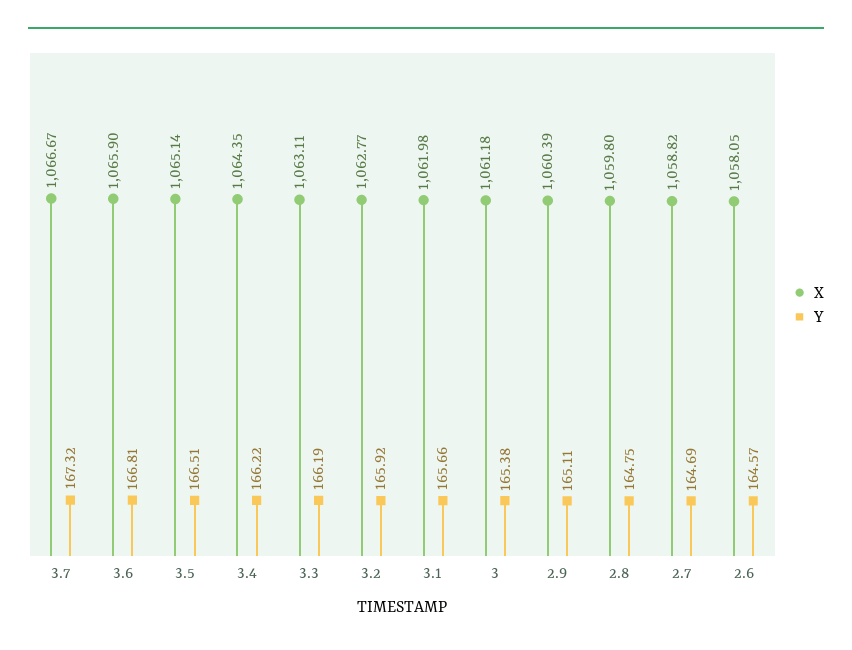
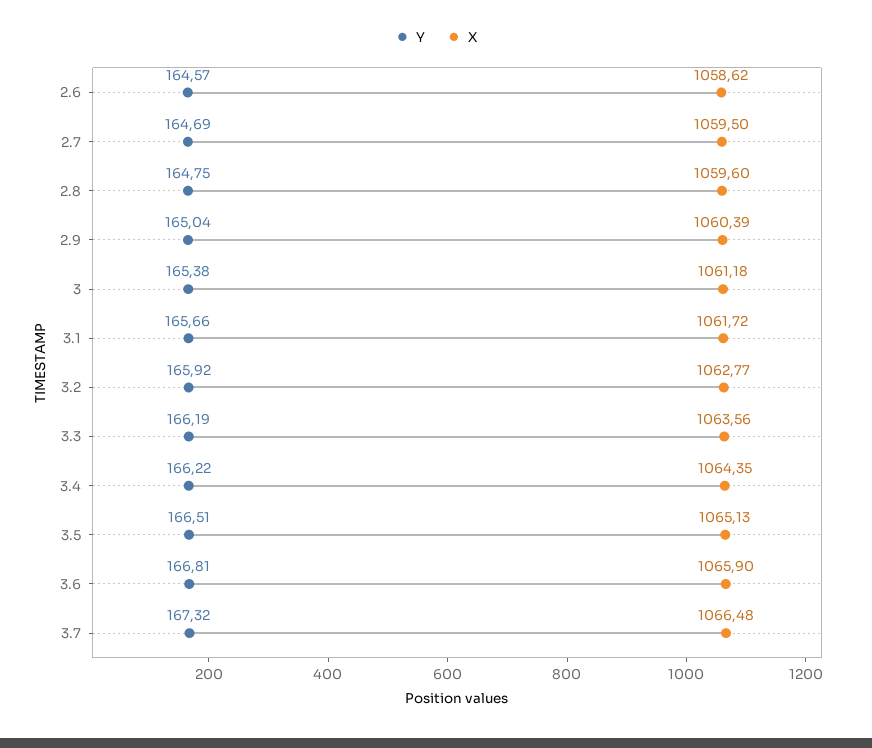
  {
    "X": {
-     "3.7": 1066.67,
+     "3.7": 1066.48,
      "3.6": 1065.9,
-     "3.5": 1065.14,
+     "3.5": 1065.13,
      "3.4": 1064.35,
-     "3.3": 1063.11,
+     "3.3": 1063.56,
      "3.2": 1062.77,
-     "3.1": 1061.98,
+     "3.1": 1061.72,
      "3": 1061.18,
      "2.9": 1060.39,
-     "2.8": 1059.8,
+     "2.8": 1059.6,
-     "2.7": 1058.82,
+     "2.7": 1059.5,
-     "2.6": 1058.05
+     "2.6": 1058.62
    },
    "Y": {
      "3.7": 167.32,
      "3.6": 166.81,
      "3.5": 166.51,
      "3.4": 166.22,
      "3.3": 166.19,
      "3.2": 165.92,
      "3.1": 165.66,
      "3": 165.38,
-     "2.9": 165.11,
+     "2.9": 165.04,
      "2.8": 164.75,
      "2.7": 164.69,
      "2.6": 164.57
    }
  }

